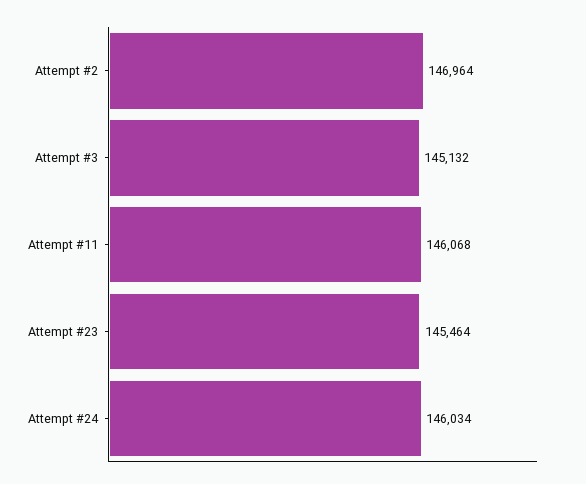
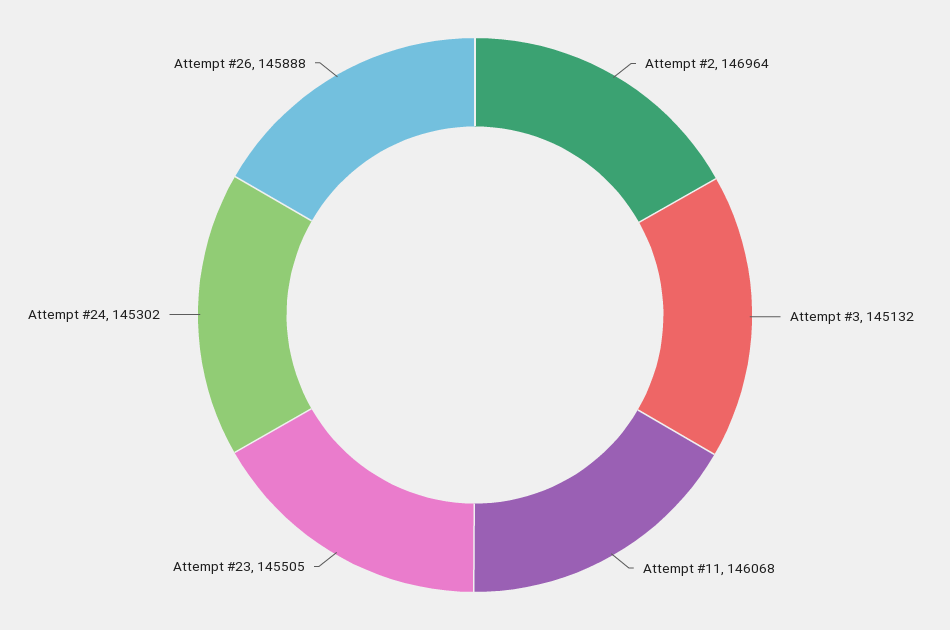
  {
    "Attempt #2": 146964,
    "Attempt #3": 145132,
    "Attempt #11": 146068,
-   "Attempt #23": 145464,
+   "Attempt #23": 145505,
-   "Attempt #24": 146034
+   "Attempt #24": 145302,
+   "Attempt #26": 145888
  }

